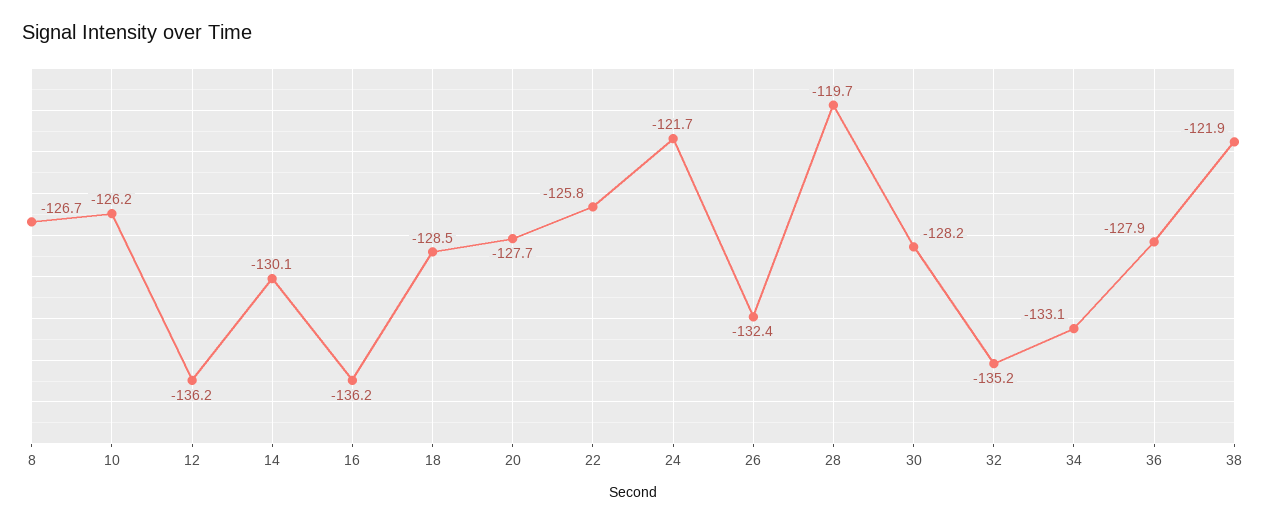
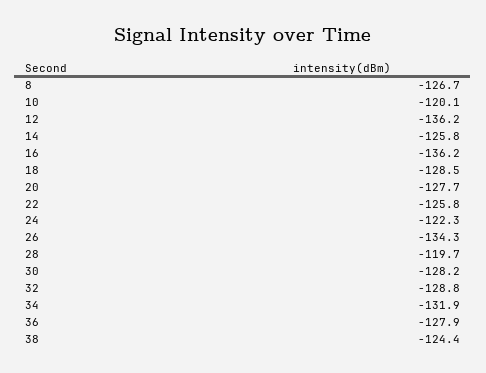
  {
    "8": -126.7,
-   "10": -126.2,
+   "10": -120.1,
    "12": -136.2,
-   "14": -130.1,
+   "14": -125.8,
    "16": -136.2,
    "18": -128.5,
    "20": -127.7,
    "22": -125.8,
-   "24": -121.7,
+   "24": -122.3,
-   "26": -132.4,
+   "26": -134.3,
    "28": -119.7,
    "30": -128.2,
-   "32": -135.2,
+   "32": -128.8,
-   "34": -133.1,
+   "34": -131.9,
    "36": -127.9,
-   "38": -121.9
+   "38": -124.4
  }

